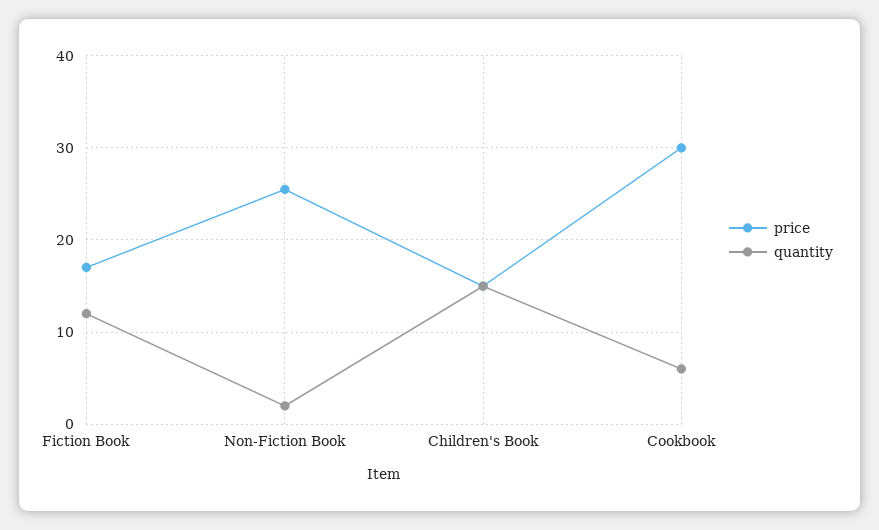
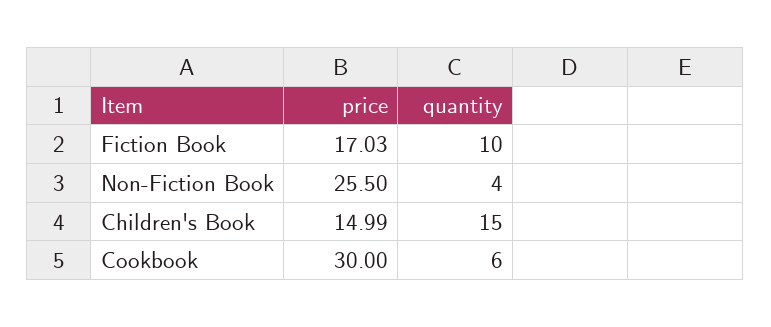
  {
    "price": {
      "Fiction Book": 17.03,
      "Non-Fiction Book": 25.5,
      "Children's Book": 14.99,
      "Cookbook": 30
    },
    "quantity": {
-     "Fiction Book": 12,
+     "Fiction Book": 10,
-     "Non-Fiction Book": 2,
+     "Non-Fiction Book": 4,
      "Children's Book": 15,
      "Cookbook": 6
    }
  }

